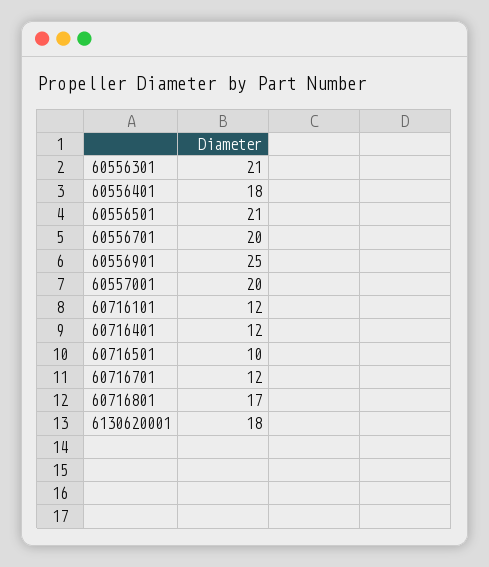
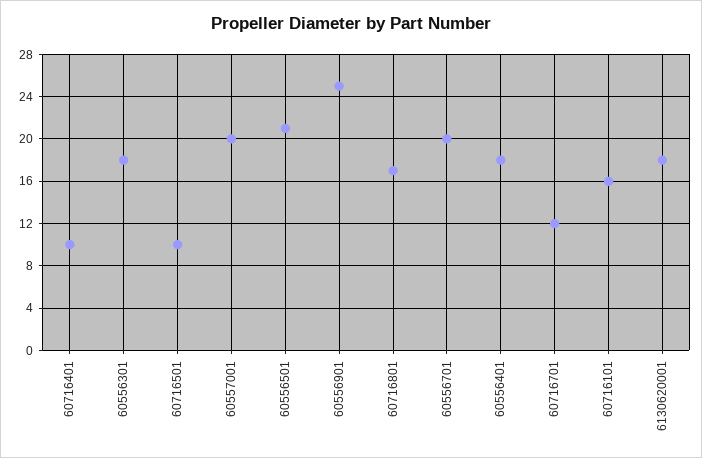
  {
-   "60556301": 21,
+   "60556301": 18,
    "60556401": 18,
    "60556501": 21,
    "60556701": 20,
    "60556901": 25,
    "60557001": 20,
-   "60716101": 12,
+   "60716101": 16,
-   "60716401": 12,
+   "60716401": 10,
    "60716501": 10,
    "60716701": 12,
    "60716801": 17,
    "6130620001": 18
  }

